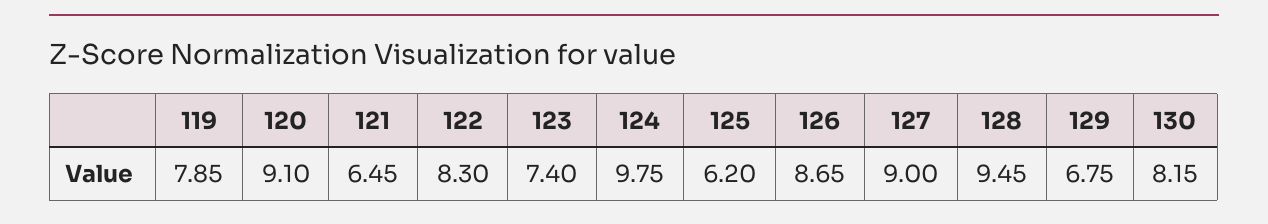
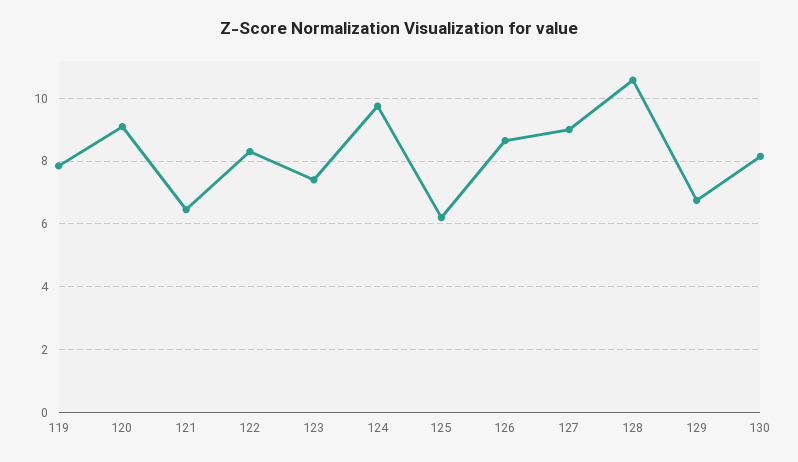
  {
    "119": 7.85,
    "120": 9.1,
    "121": 6.45,
    "122": 8.3,
    "123": 7.4,
    "124": 9.75,
    "125": 6.2,
    "126": 8.65,
    "127": 9,
-   "128": 9.45,
+   "128": 10.6,
    "129": 6.75,
    "130": 8.15
  }

